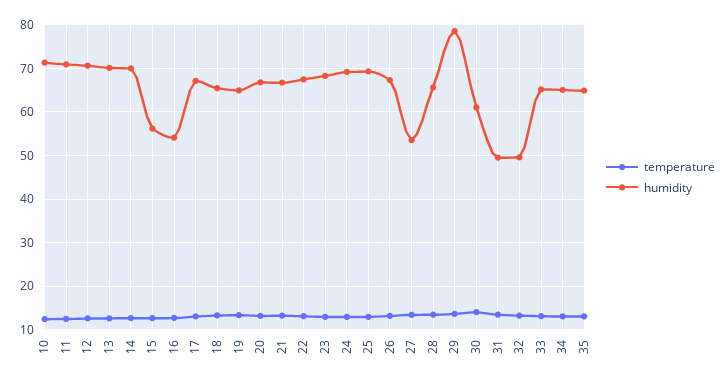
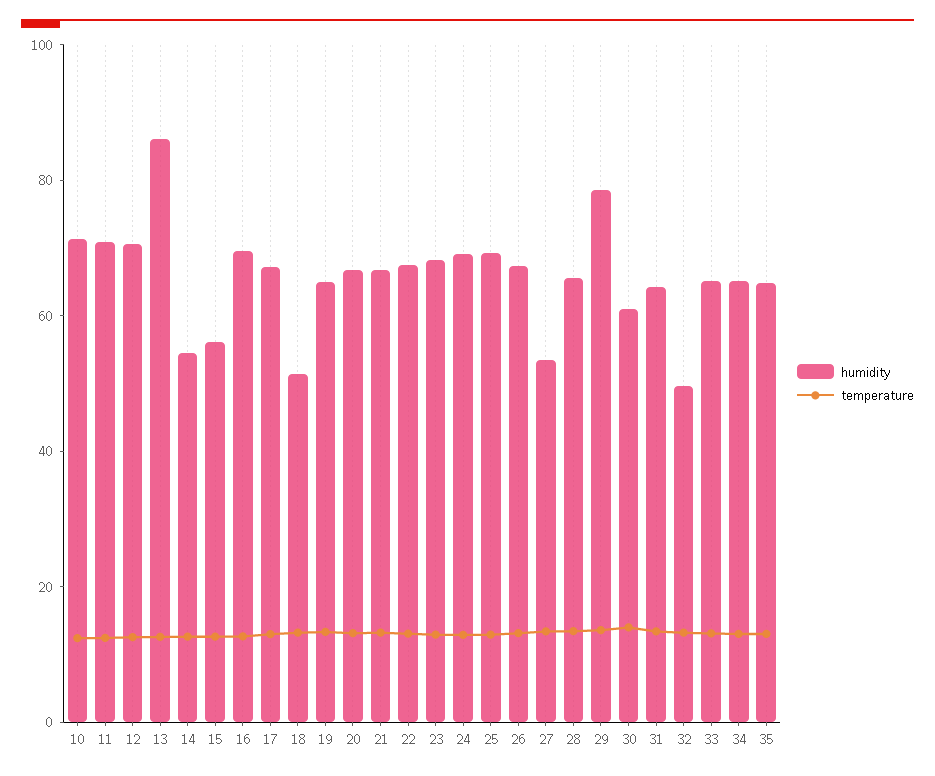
  {
    "temperature": {
      "10": 12,
      "11": 12,
      "12": 12,
      "13": 12,
      "14": 12,
      "15": 12,
      "16": 12,
      "17": 14,
      "18": 14,
      "19": 14,
      "20": 14,
      "21": 14,
      "22": 14,
      "23": 12,
      "24": 12,
      "25": 12,
      "26": 14,
      "27": 14,
      "28": 14,
      "29": 14,
      "30": 14,
      "31": 14,
      "32": 14,
      "33": 14,
      "34": 14,
      "35": 14
    },
    "humidity": {
      "10": 72,
      "11": 70,
      "12": 70,
-     "13": 70,
+     "13": 85,
-     "14": 70,
+     "14": 55,
      "15": 56,
-     "16": 54,
+     "16": 70,
      "17": 68,
-     "18": 66,
+     "18": 50,
      "19": 64,
      "20": 66,
      "21": 66,
      "22": 68,
      "23": 68,
      "24": 70,
      "25": 70,
      "26": 68,
      "27": 54,
      "28": 66,
      "29": 78,
      "30": 62,
-     "31": 50,
+     "31": 65,
      "32": 50,
      "33": 66,
      "34": 66,
      "35": 64
    }
  }

